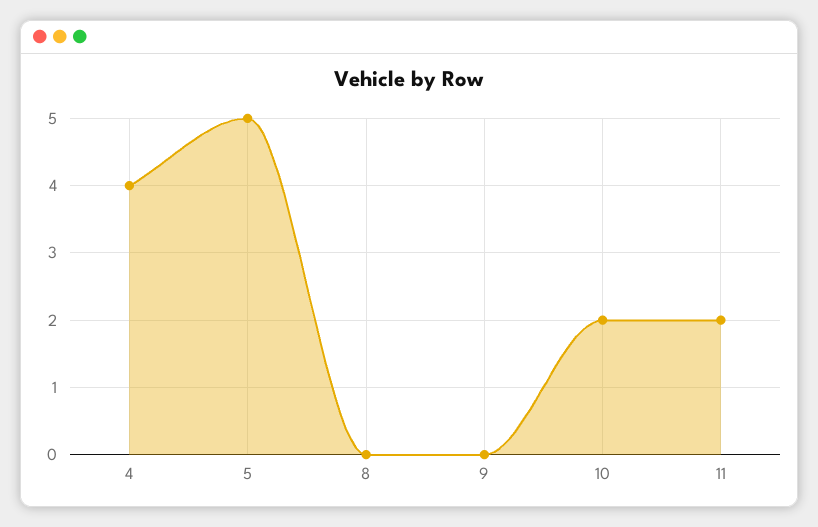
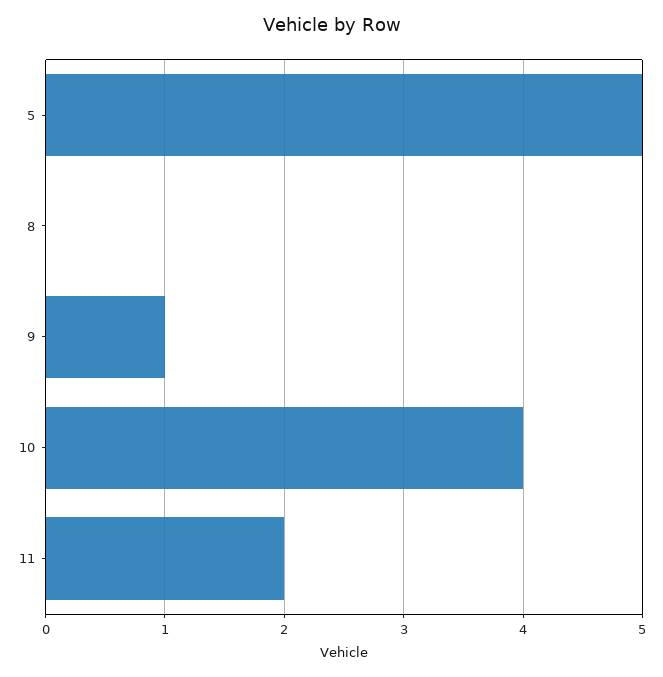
  {
-   "4": 4,
    "5": 5,
    "8": 0,
-   "9": 0,
+   "9": 1,
-   "10": 2,
+   "10": 4,
    "11": 2
  }

